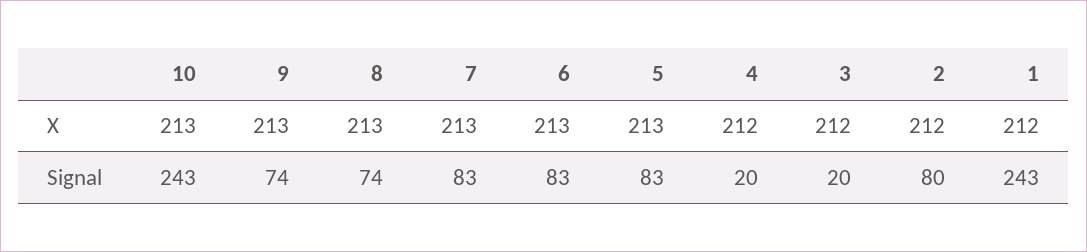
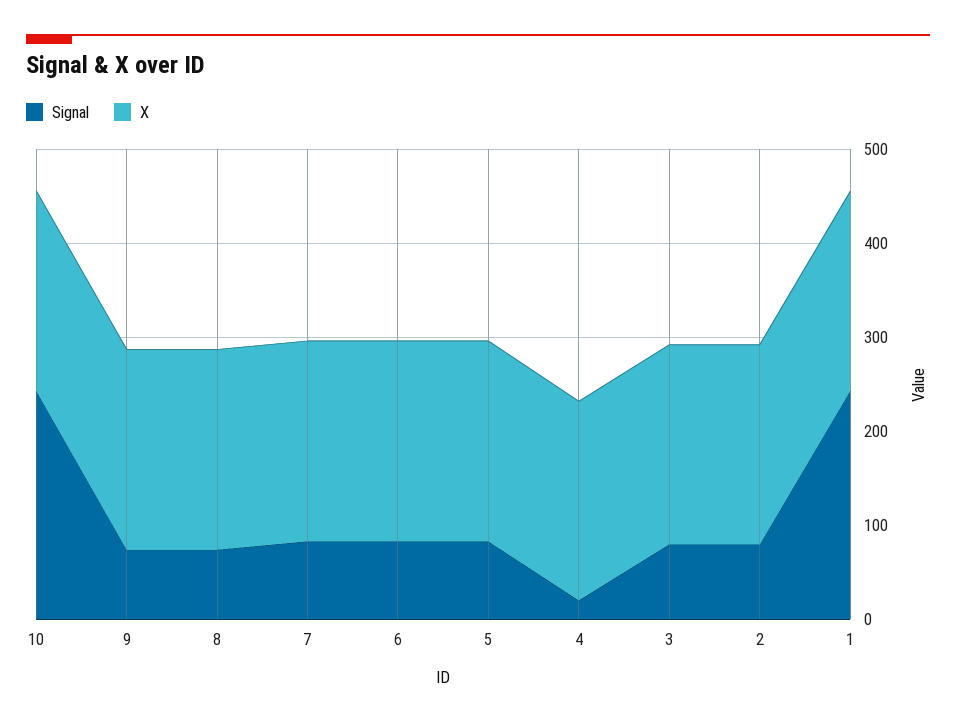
  {
    "X": {
      "10": 213,
      "9": 213,
      "8": 213,
      "7": 213,
      "6": 213,
      "5": 213,
      "4": 212,
      "3": 212,
      "2": 212,
      "1": 212
    },
    "Signal": {
      "10": 243,
      "9": 74,
      "8": 74,
      "7": 83,
      "6": 83,
      "5": 83,
      "4": 20,
-     "3": 20,
+     "3": 80,
      "2": 80,
      "1": 243
    }
  }

